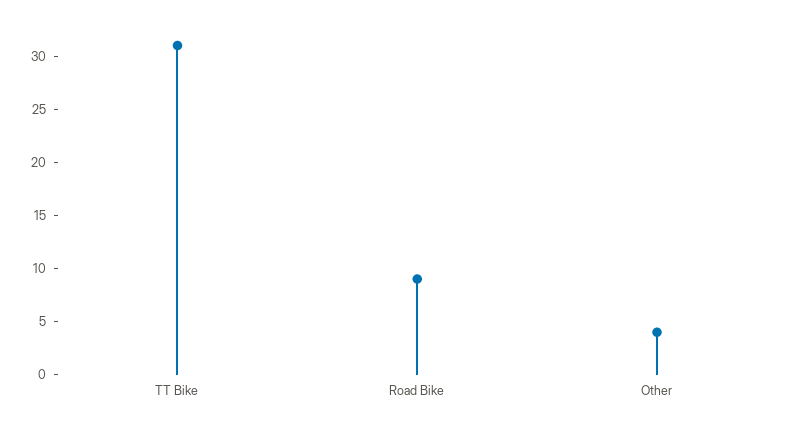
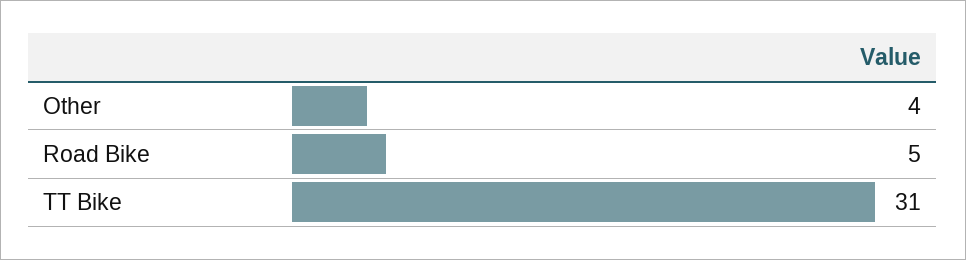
  {
    "TT Bike": 31,
-   "Road Bike": 9,
+   "Road Bike": 5,
    "Other": 4
  }

